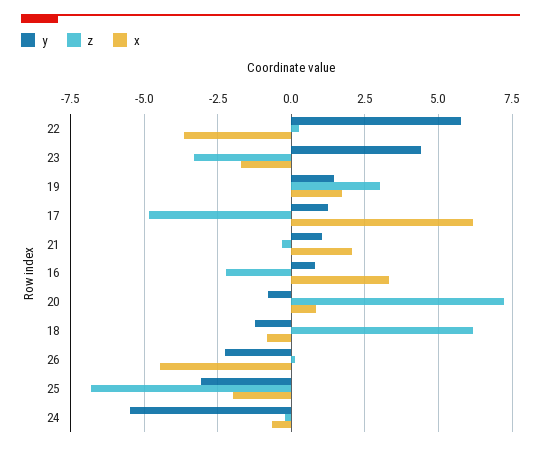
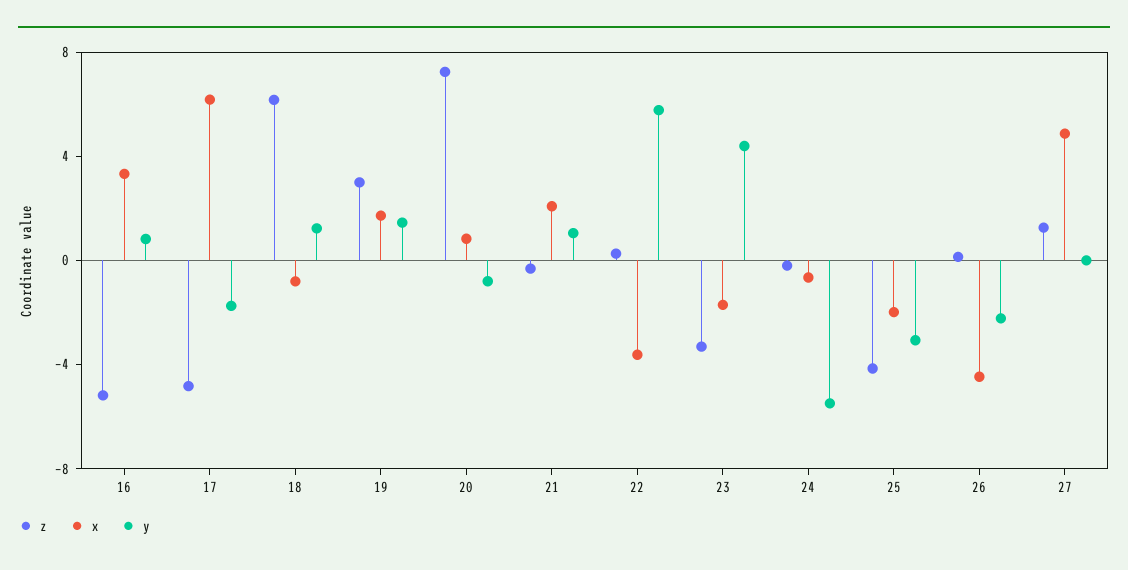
  {
    "y": {
      "22": 5.75,
      "23": 4.5,
      "19": 1.5,
-     "17": 1.25,
+     "17": -2,
      "21": 1,
      "16": 0.75,
      "20": -0.75,
-     "18": -1.25,
+     "18": 1,
      "26": -2.25,
      "25": -3,
-     "24": -5.5
+     "24": -5.5,
+     "27": 0
    },
    "z": {
      "22": 0.25,
      "23": -3.25,
      "19": 3,
      "17": -4.75,
      "21": -0.25,
-     "16": -2.25,
+     "16": -5,
      "20": 7.25,
      "18": 6.25,
      "26": 0.25,
-     "25": -6.75,
+     "25": -4,
-     "24": -0.25
+     "24": -0.25,
+     "27": 1
    },
    "x": {
      "22": -3.75,
      "23": -1.75,
      "19": 1.75,
      "17": 6.25,
      "21": 2,
      "16": 3.25,
      "20": 0.75,
      "18": -0.75,
      "26": -4.5,
      "25": -2,
-     "24": -0.75
+     "24": -0.75,
+     "27": 5
    }
  }

